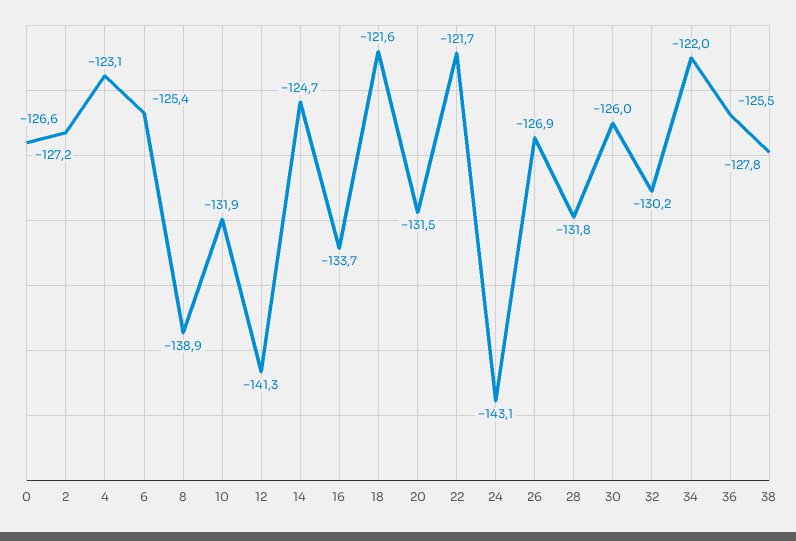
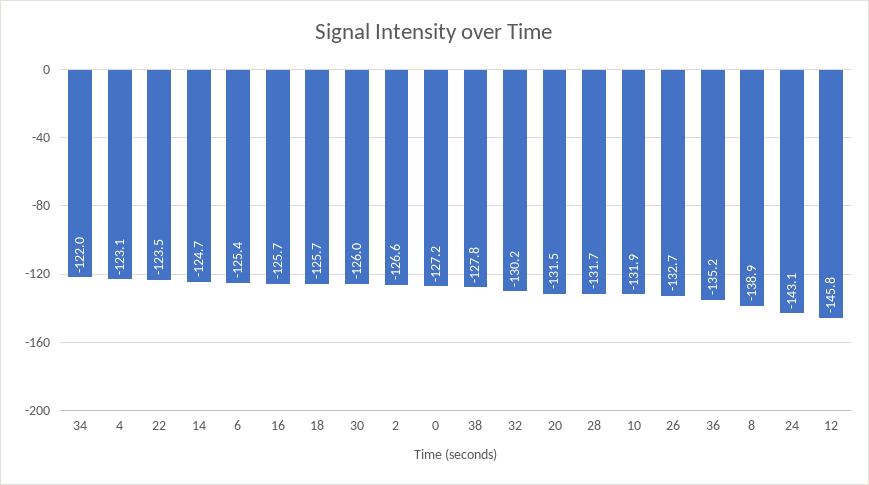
  {
    "0": -127.2,
    "2": -126.6,
    "4": -123.1,
    "6": -125.4,
    "8": -138.9,
    "10": -131.9,
-   "12": -141.3,
+   "12": -145.8,
    "14": -124.7,
-   "16": -133.7,
+   "16": -125.7,
-   "18": -121.6,
+   "18": -125.7,
    "20": -131.5,
-   "22": -121.7,
+   "22": -123.5,
    "24": -143.1,
-   "26": -126.9,
+   "26": -132.7,
-   "28": -131.8,
+   "28": -131.7,
    "30": -126,
    "32": -130.2,
    "34": -122,
-   "36": -125.5,
+   "36": -135.2,
    "38": -127.8
  }

